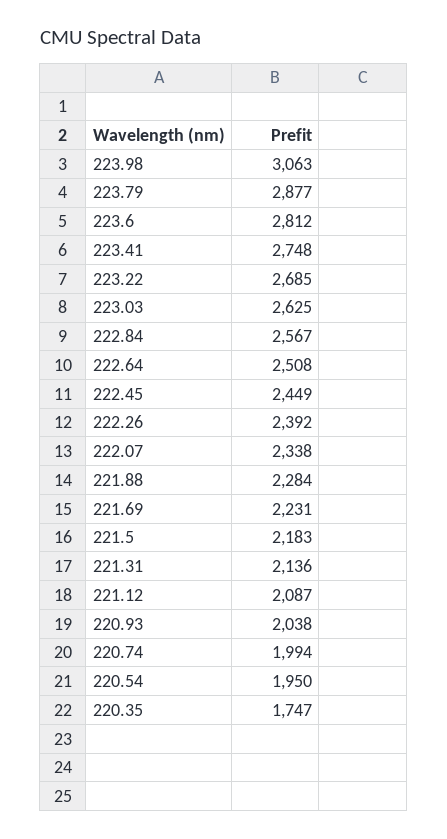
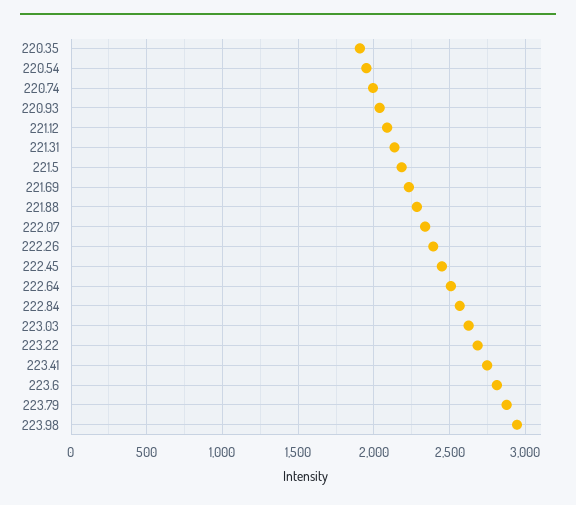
  {
-   "223.98": 3063,
+   "223.98": 2950,
    "223.79": 2877,
    "223.6": 2812,
    "223.41": 2748,
    "223.22": 2685,
    "223.03": 2625,
    "222.84": 2567,
    "222.64": 2508,
    "222.45": 2449,
    "222.26": 2392,
    "222.07": 2338,
    "221.88": 2284,
    "221.69": 2231,
    "221.5": 2183,
    "221.31": 2136,
    "221.12": 2087,
    "220.93": 2038,
    "220.74": 1994,
    "220.54": 1950,
-   "220.35": 1747
+   "220.35": 1900
  }

